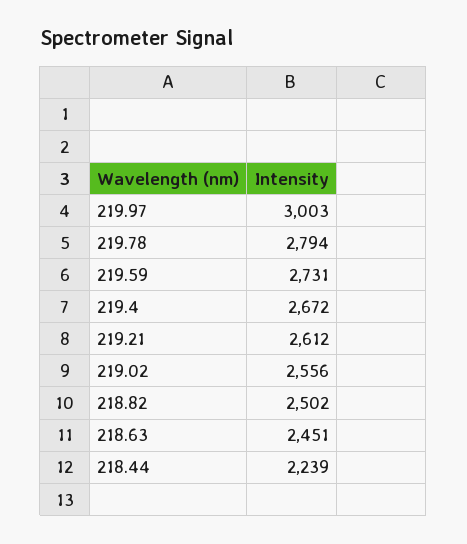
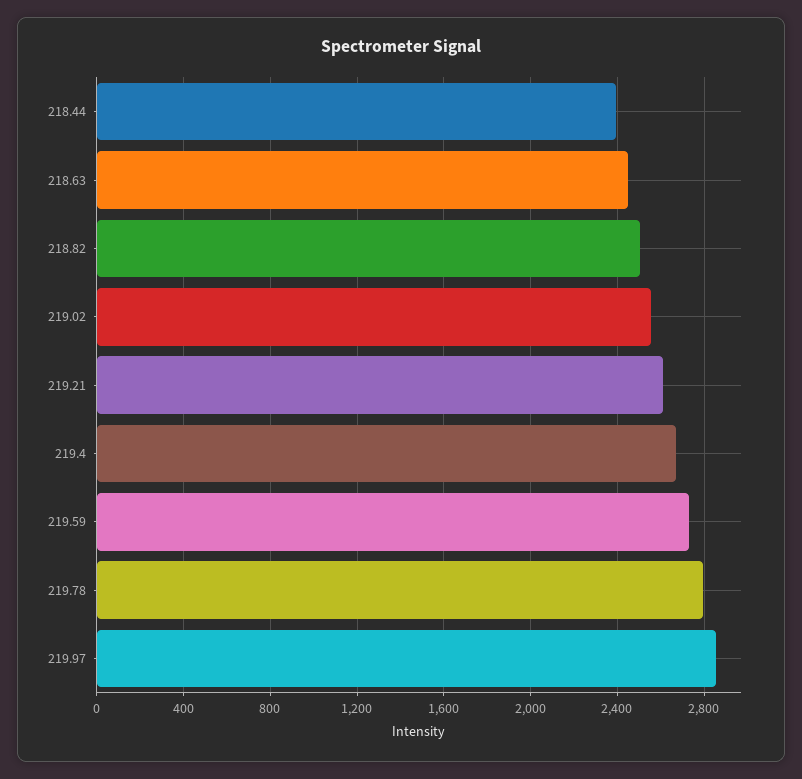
  {
-   "219.97": 3003,
+   "219.97": 2850,
    "219.78": 2794,
    "219.59": 2731,
    "219.4": 2672,
    "219.21": 2612,
    "219.02": 2556,
    "218.82": 2502,
    "218.63": 2451,
-   "218.44": 2239
+   "218.44": 2400
  }

